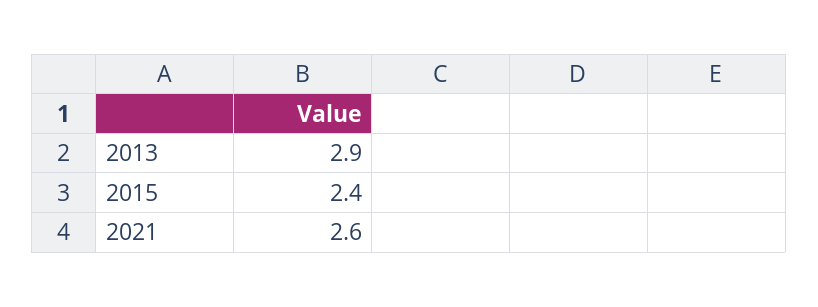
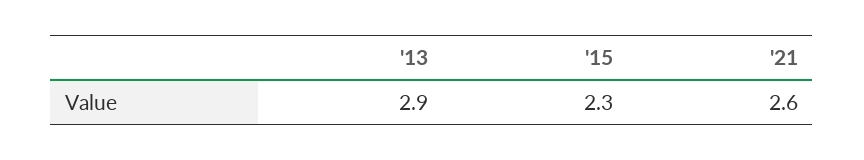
  {
    "2013": 2.9,
-   "2015": 2.4,
+   "2015": 2.3,
    "2021": 2.6
  }

